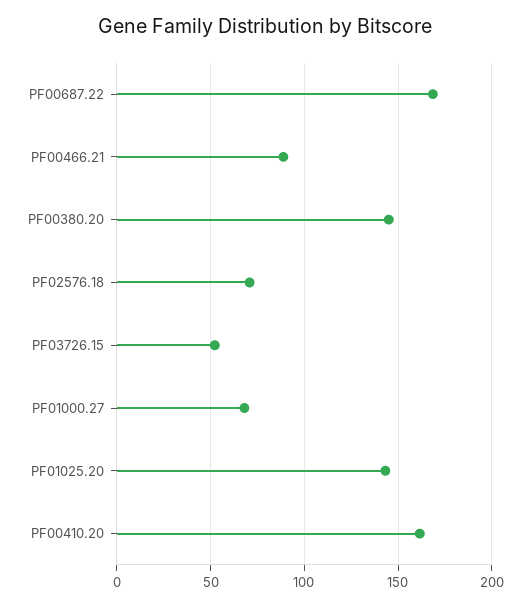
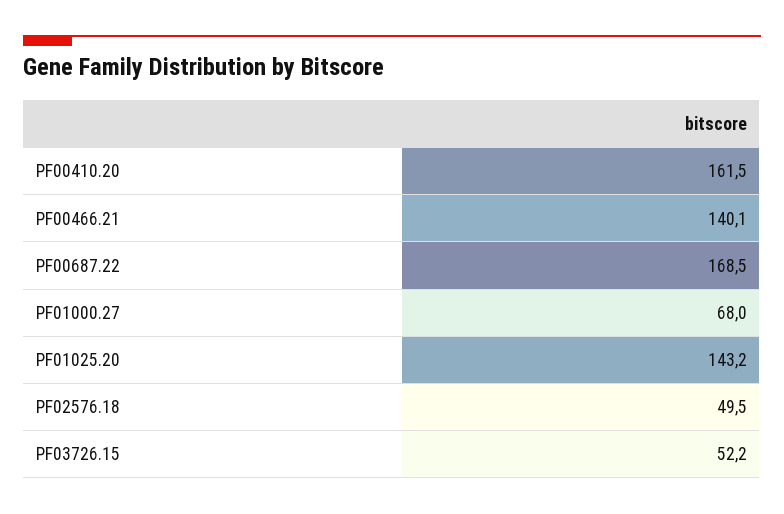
  {
    "PF00687.22": 168.5,
-   "PF00466.21": 90,
+   "PF00466.21": 140.1,
-   "PF00380.20": 145,
-   "PF02576.18": 70,
+   "PF02576.18": 49.5,
    "PF03726.15": 52.2,
    "PF01000.27": 68,
    "PF01025.20": 143.2,
    "PF00410.20": 161.5
  }

